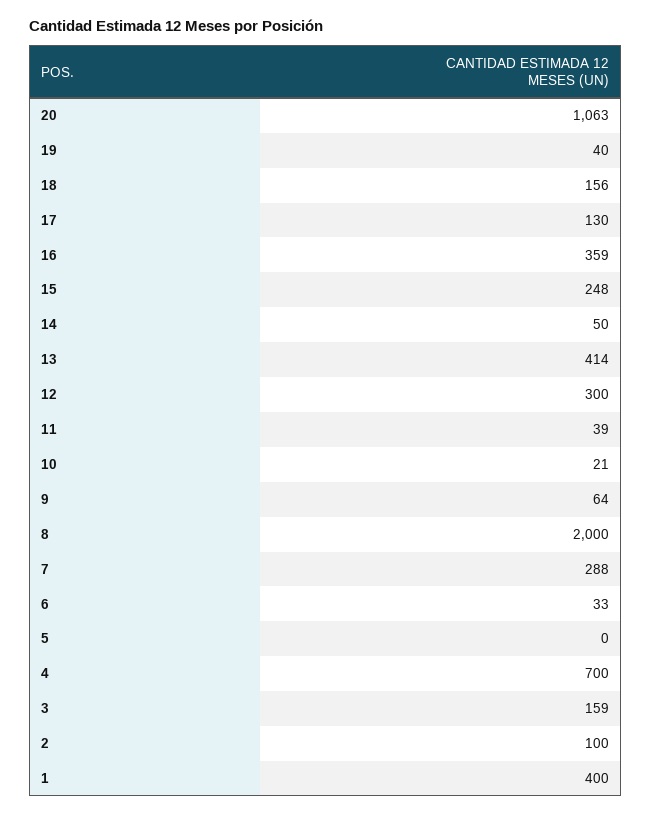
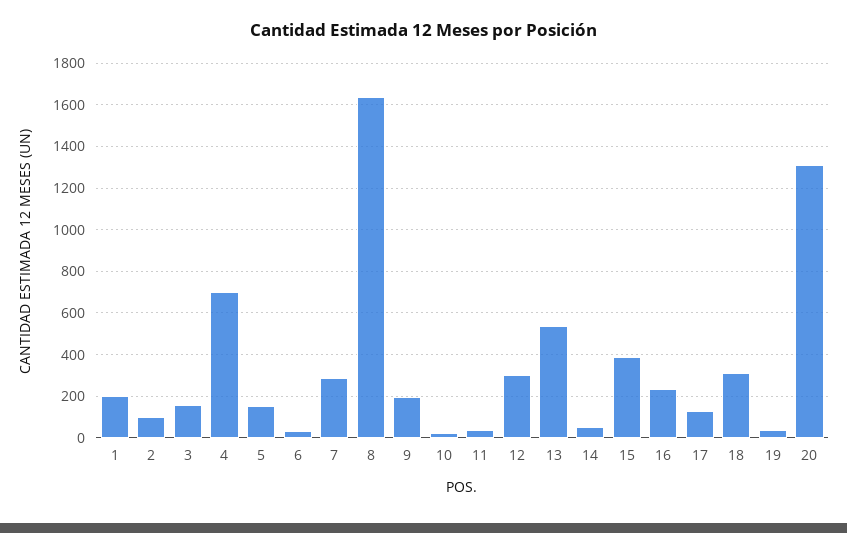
  {
-   "20": 1063,
+   "20": 1300,
    "19": 40,
-   "18": 156,
+   "18": 300,
    "17": 130,
-   "16": 359,
+   "16": 250,
-   "15": 248,
+   "15": 400,
    "14": 50,
-   "13": 414,
+   "13": 550,
    "12": 300,
    "11": 39,
    "10": 21,
-   "9": 64,
+   "9": 200,
-   "8": 2000,
+   "8": 1650,
    "7": 288,
    "6": 33,
-   "5": 0,
+   "5": 150,
    "4": 700,
    "3": 159,
    "2": 100,
-   "1": 400
+   "1": 200
  }

